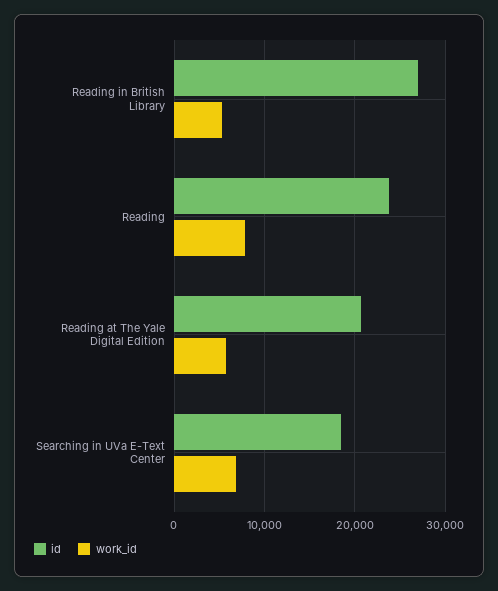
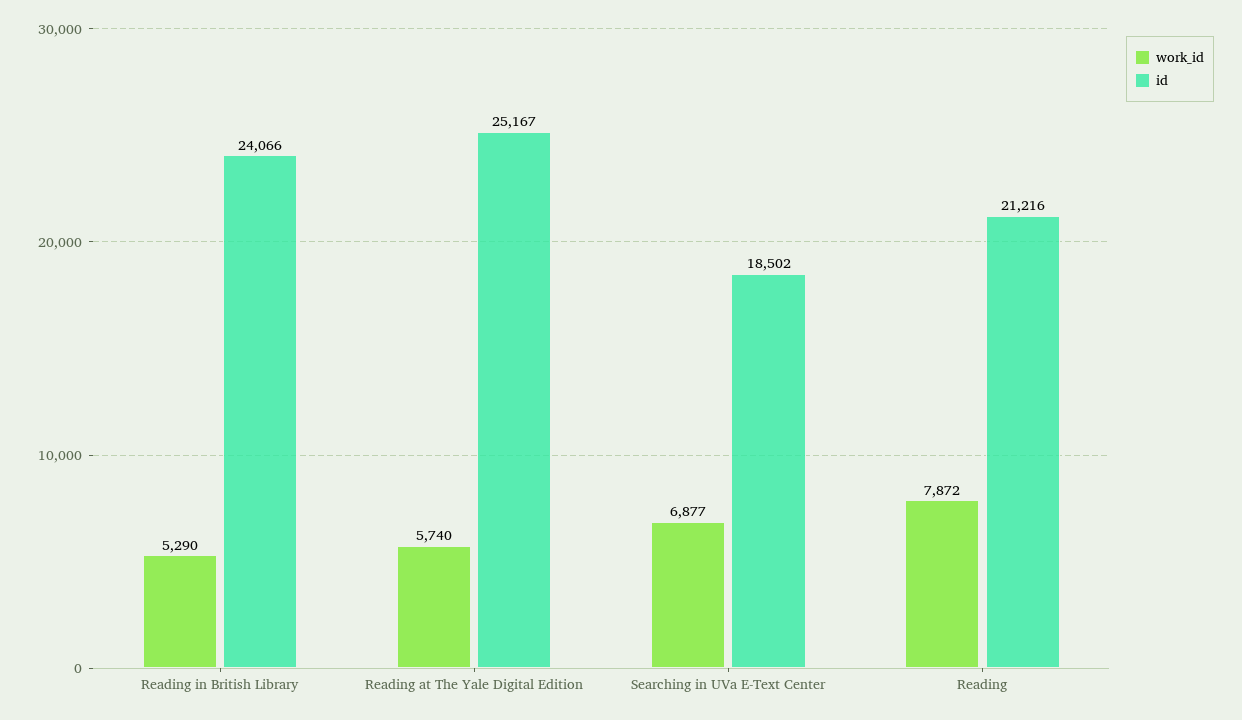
  {
    "id": {
-     "Reading in British Library": 27000,
+     "Reading in British Library": 24066,
-     "Reading": 24000,
+     "Reading": 21216,
-     "Reading at The Yale Digital Edition": 21000,
+     "Reading at The Yale Digital Edition": 25167,
      "Searching in UVa E-Text Center": 18502
    },
    "work_id": {
      "Reading in British Library": 5290,
      "Reading": 7872,
      "Reading at The Yale Digital Edition": 5740,
      "Searching in UVa E-Text Center": 6877
    }
  }

